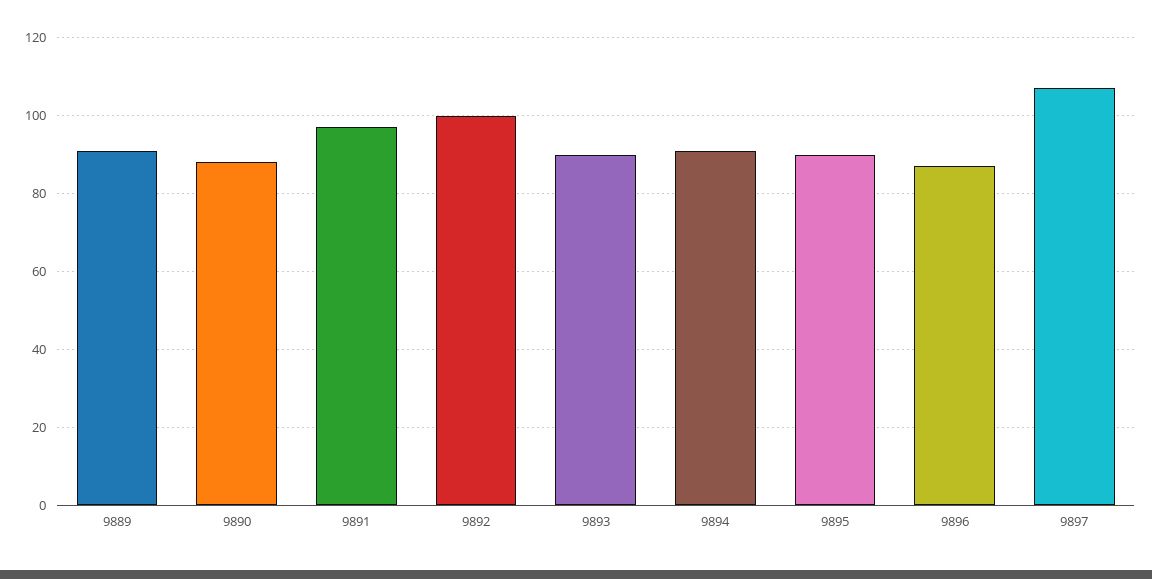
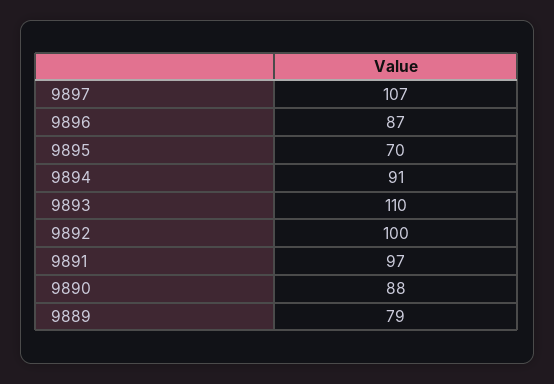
  {
-   "9889": 90,
+   "9889": 79,
    "9890": 88,
    "9891": 97,
    "9892": 100,
-   "9893": 90,
+   "9893": 110,
    "9894": 91,
-   "9895": 90,
+   "9895": 70,
    "9896": 87,
    "9897": 107
  }

